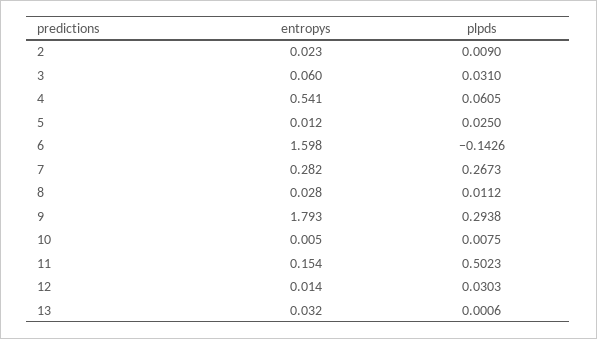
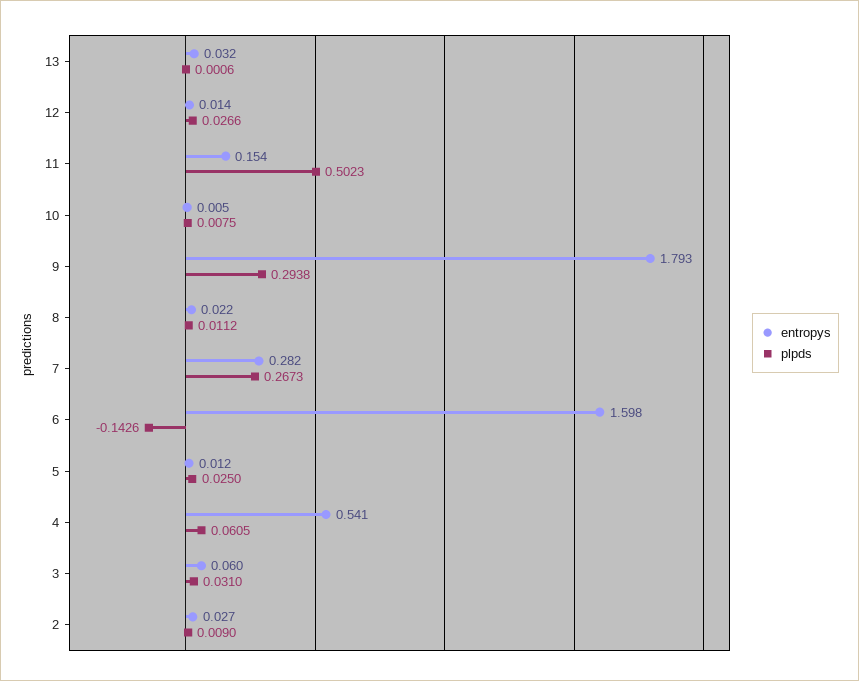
  {
    "entropys": {
-     "2": 0.023,
+     "2": 0.027,
      "3": 0.06,
      "4": 0.541,
      "5": 0.012,
      "6": 1.598,
      "7": 0.282,
-     "8": 0.028,
+     "8": 0.022,
      "9": 1.793,
      "10": 0.005,
      "11": 0.154,
      "12": 0.014,
      "13": 0.032
    },
    "plpds": {
      "2": 0.009,
      "3": 0.031,
      "4": 0.0605,
      "5": 0.025,
      "6": -0.1426,
      "7": 0.2673,
      "8": 0.0112,
      "9": 0.2938,
      "10": 0.0075,
      "11": 0.5023,
-     "12": 0.0303,
+     "12": 0.0266,
      "13": 0.0006
    }
  }

